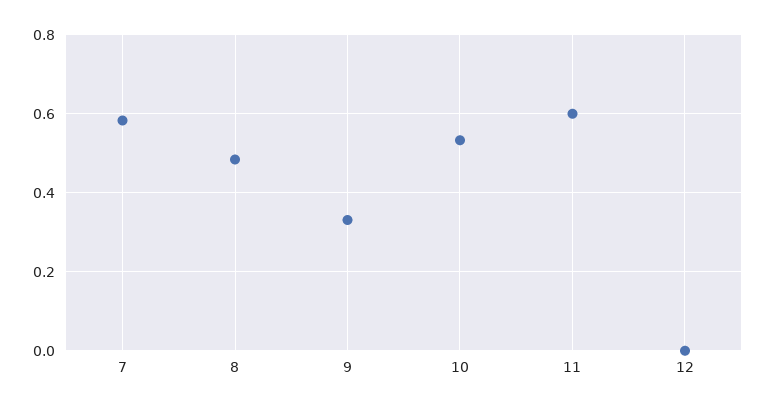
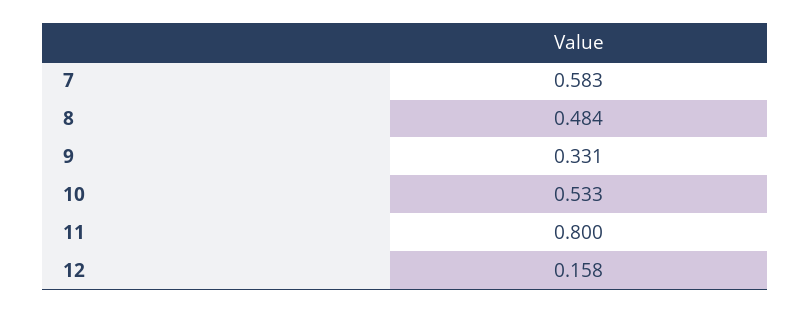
  {
    "7": 0.583,
    "8": 0.484,
    "9": 0.331,
    "10": 0.533,
-   "11": 0.6,
+   "11": 0.8,
-   "12": 0
+   "12": 0.158
  }

